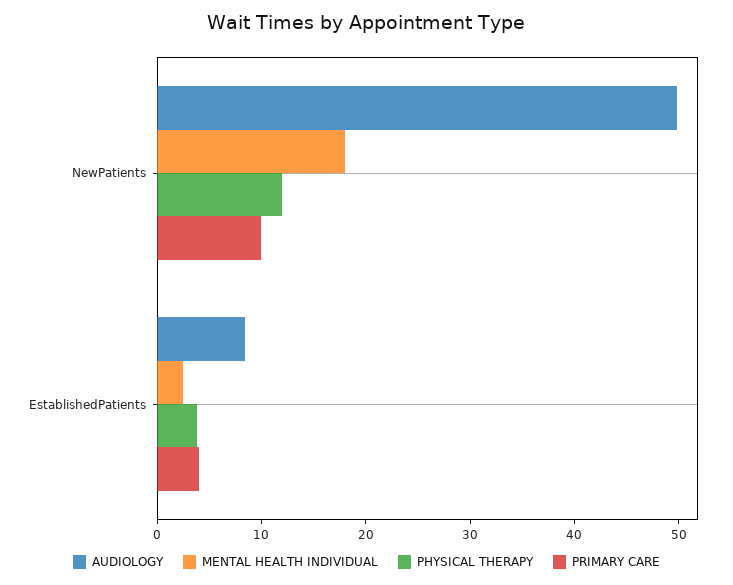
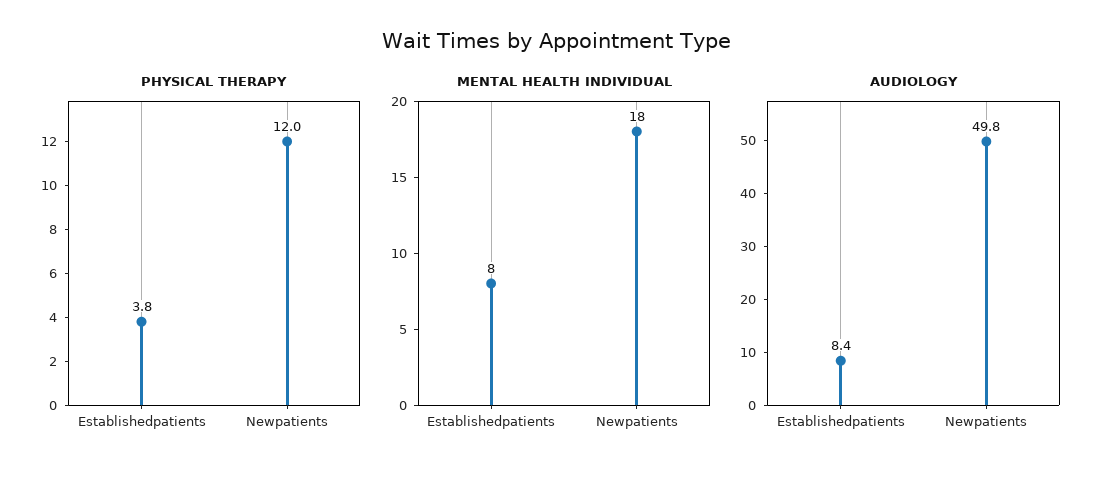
  {
    "AUDIOLOGY": {
      "NewPatients": 49.8,
      "EstablishedPatients": 8.4
    },
    "MENTAL HEALTH INDIVIDUAL": {
      "NewPatients": 18,
-     "EstablishedPatients": 2
+     "EstablishedPatients": 8
    },
    "PHYSICAL THERAPY": {
      "NewPatients": 12,
      "EstablishedPatients": 3.8
-   },
+   }
-   "PRIMARY CARE": {
-     "NewPatients": 10,
-     "EstablishedPatients": 4
-   }
  }

